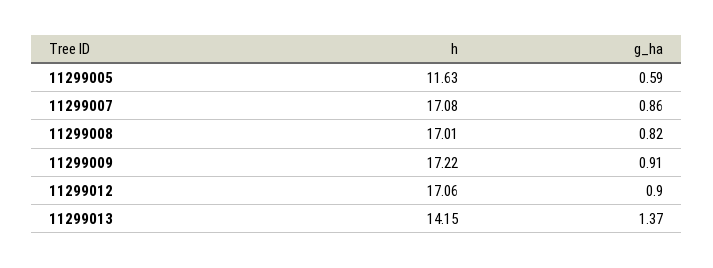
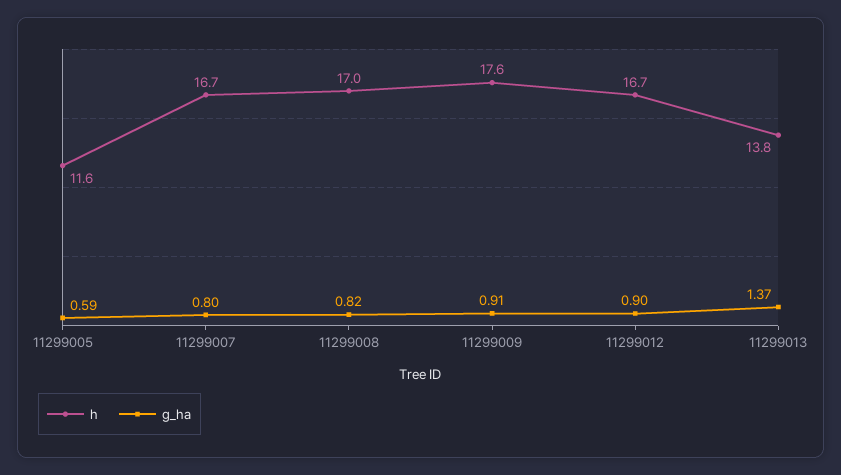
  {
    "h": {
      "11299005": 11.63,
-     "11299007": 17.08,
+     "11299007": 16.7,
      "11299008": 17.01,
-     "11299009": 17.22,
+     "11299009": 17.6,
-     "11299012": 17.06,
+     "11299012": 16.7,
-     "11299013": 14.15
+     "11299013": 13.8
    },
    "g_ha": {
      "11299005": 0.59,
-     "11299007": 0.86,
+     "11299007": 0.8,
      "11299008": 0.82,
      "11299009": 0.91,
      "11299012": 0.9,
      "11299013": 1.37
    }
  }

